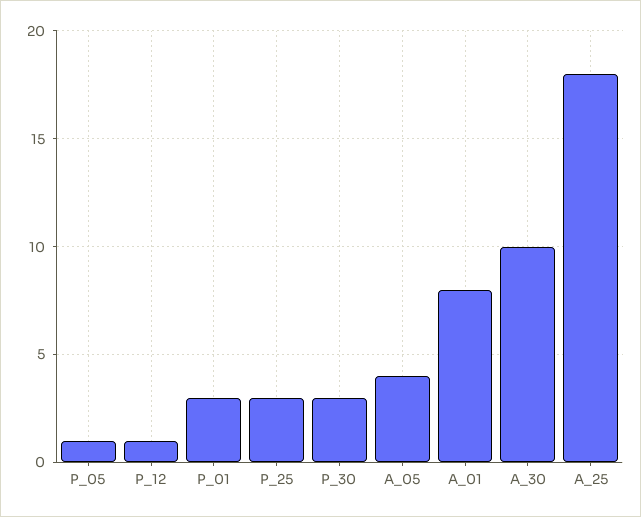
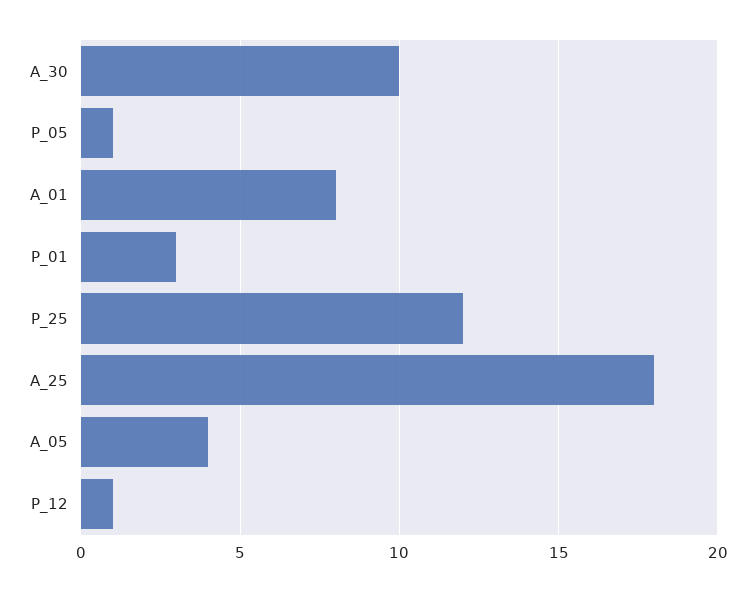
  {
    "P_05": 1,
    "P_12": 1,
    "P_01": 3,
-   "P_25": 3,
+   "P_25": 12,
-   "P_30": 3,
    "A_05": 4,
    "A_01": 8,
    "A_30": 10,
    "A_25": 18
  }

